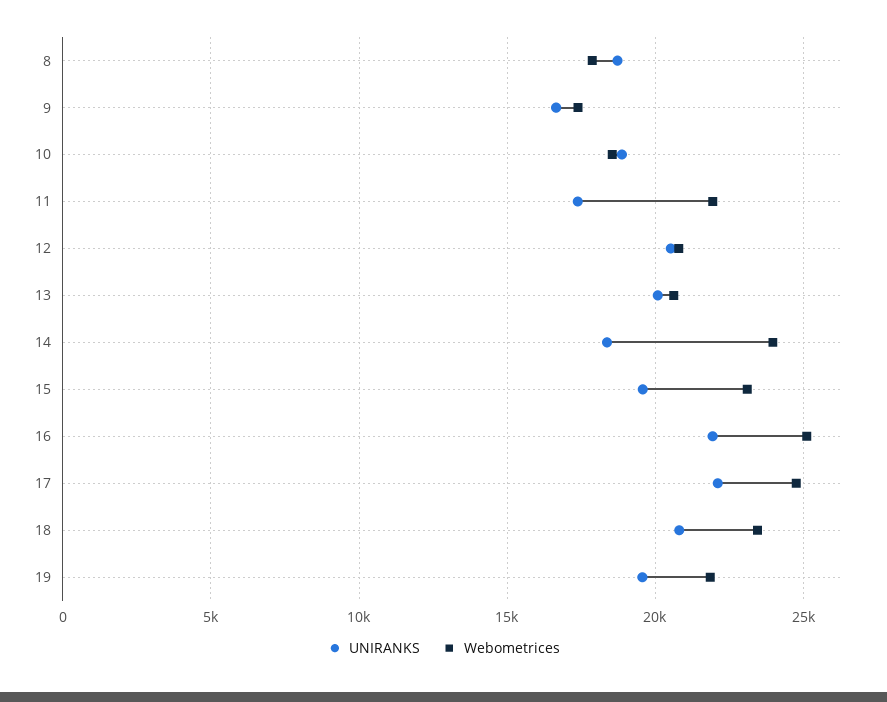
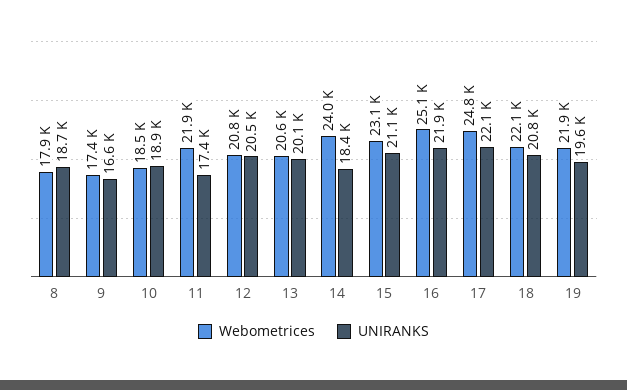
  {
    "UNIRANKS": {
      "8": 18700,
      "9": 16600,
      "10": 18900,
      "11": 17400,
      "12": 20500,
      "13": 20100,
      "14": 18400,
-     "15": 19500,
+     "15": 21100,
      "16": 21900,
      "17": 22100,
      "18": 20800,
      "19": 19600
    },
    "Webometrices": {
      "8": 17900,
      "9": 17400,
      "10": 18500,
      "11": 21900,
      "12": 20800,
      "13": 20600,
      "14": 24000,
      "15": 23100,
      "16": 25100,
      "17": 24800,
-     "18": 23500,
+     "18": 22100,
      "19": 21900
    }
  }

